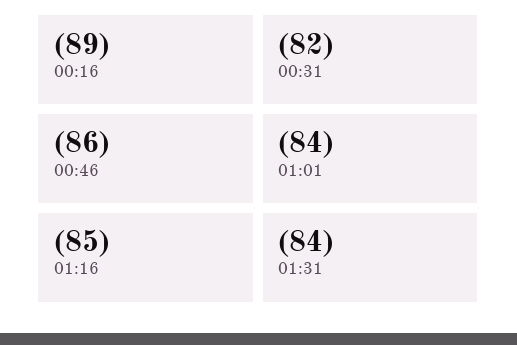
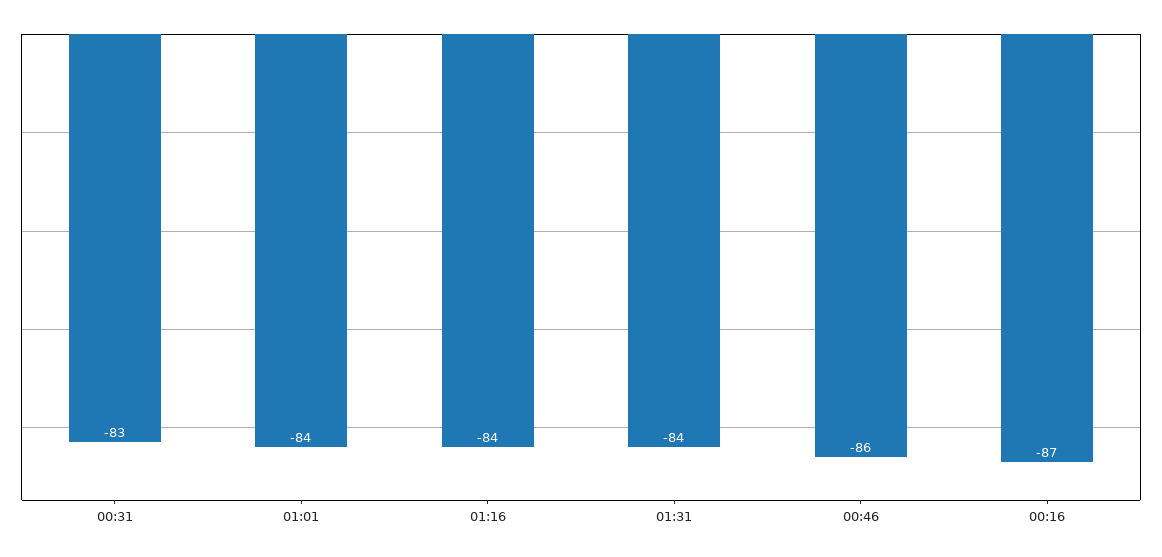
  {
-   "00:16": -89,
+   "00:16": -87,
-   "00:31": -82,
+   "00:31": -83,
    "00:46": -86,
    "01:01": -84,
-   "01:16": -85,
+   "01:16": -84,
    "01:31": -84
  }

